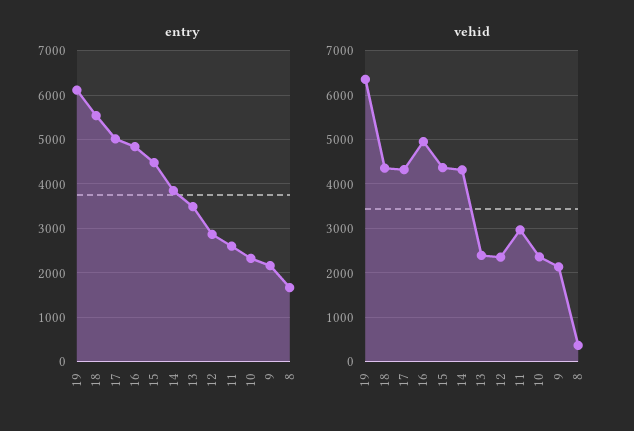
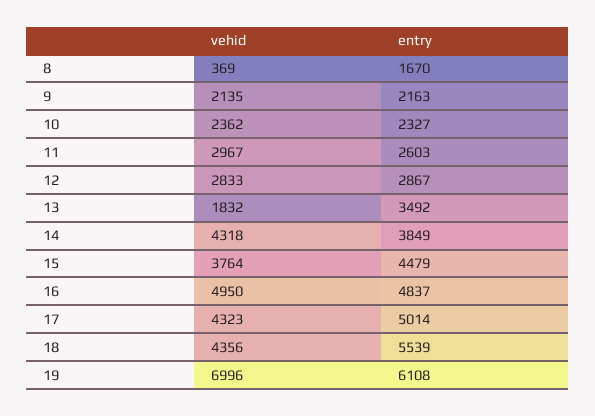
  {
    "entry": {
      "19": 6108,
      "18": 5539,
      "17": 5014,
      "16": 4837,
      "15": 4479,
      "14": 3849,
      "13": 3492,
      "12": 2867,
      "11": 2603,
      "10": 2327,
      "9": 2163,
      "8": 1670
    },
    "vehid": {
-     "19": 6400,
+     "19": 6996,
      "18": 4356,
      "17": 4323,
      "16": 4950,
-     "15": 4400,
+     "15": 3764,
      "14": 4318,
-     "13": 2400,
+     "13": 1832,
-     "12": 2400,
+     "12": 2833,
      "11": 2967,
      "10": 2362,
      "9": 2135,
      "8": 369
    }
  }

